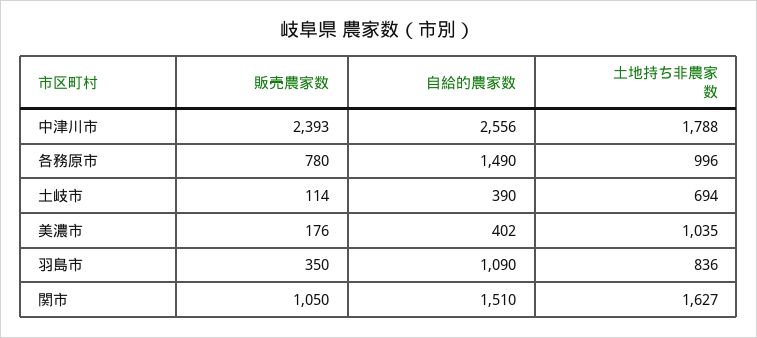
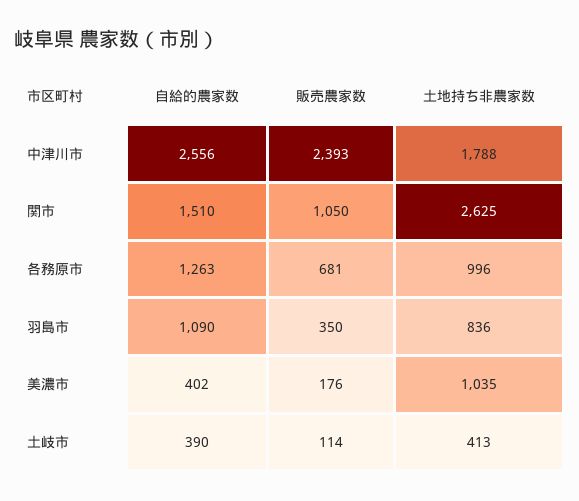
  {
    "販売農家数": {
      "中津川市": 2393,
-     "各務原市": 780,
+     "各務原市": 681,
      "土岐市": 114,
      "美濃市": 176,
      "羽島市": 350,
      "関市": 1050
    },
    "自給的農家数": {
      "中津川市": 2556,
-     "各務原市": 1490,
+     "各務原市": 1263,
      "土岐市": 390,
      "美濃市": 402,
      "羽島市": 1090,
      "関市": 1510
    },
    "土地持ち非農家数": {
      "中津川市": 1788,
      "各務原市": 996,
-     "土岐市": 694,
+     "土岐市": 413,
      "美濃市": 1035,
      "羽島市": 836,
-     "関市": 1627
+     "関市": 2625
    }
  }

